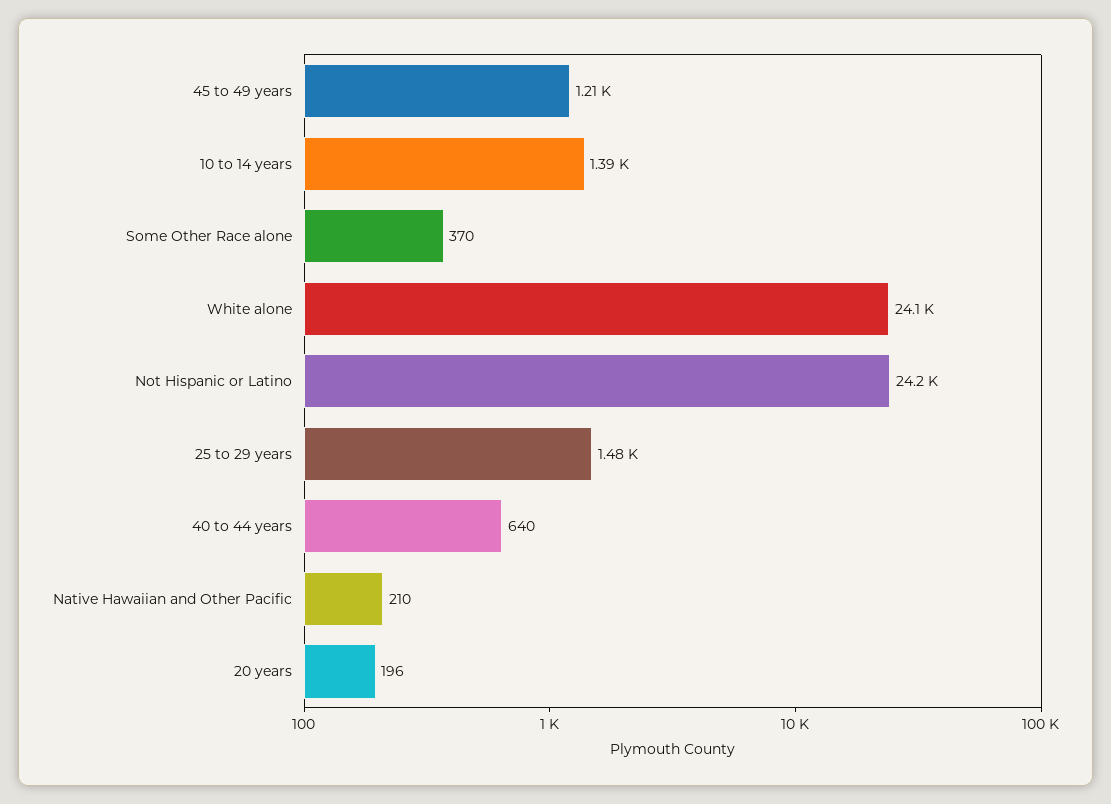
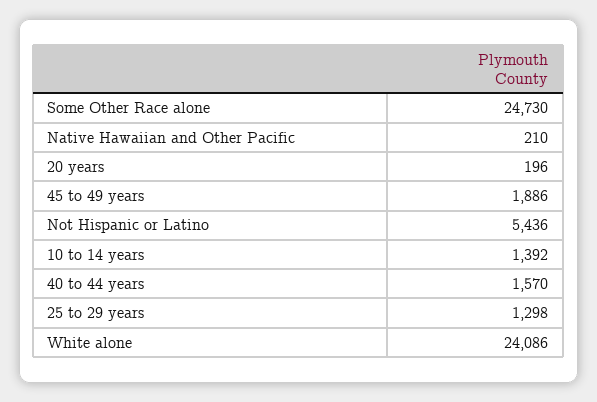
  {
-   "45 to 49 years": 1210,
+   "45 to 49 years": 1886,
    "10 to 14 years": 1392,
-   "Some Other Race alone": 370,
+   "Some Other Race alone": 24730,
    "White alone": 24086,
-   "Not Hispanic or Latino": 24200,
+   "Not Hispanic or Latino": 5436,
-   "25 to 29 years": 1480,
+   "25 to 29 years": 1298,
-   "40 to 44 years": 640,
+   "40 to 44 years": 1570,
    "Native Hawaiian and Other Pacific": 210,
    "20 years": 196
  }

